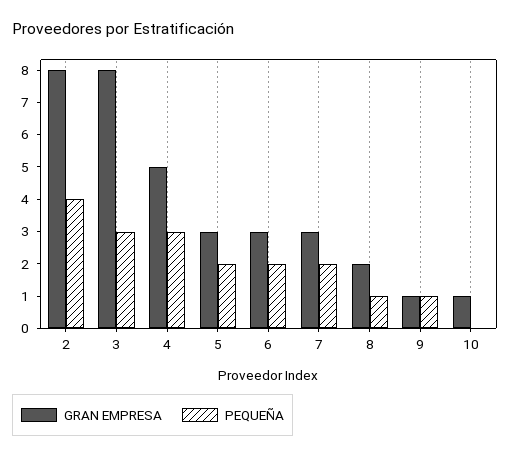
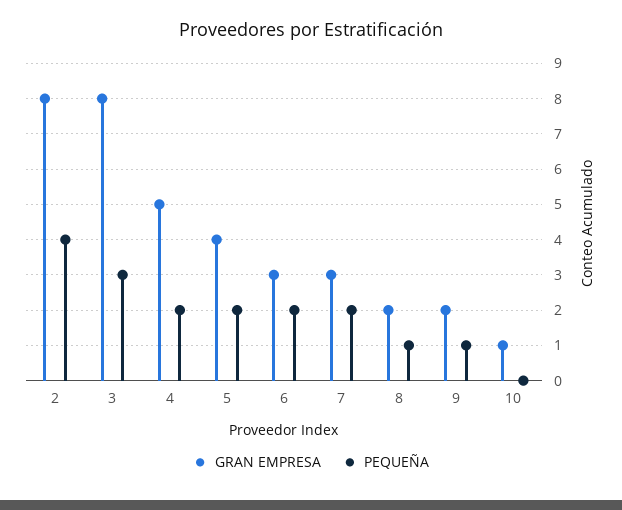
  {
    "GRAN EMPRESA": {
      "2": 8,
      "3": 8,
      "4": 5,
-     "5": 3,
+     "5": 4,
      "6": 3,
      "7": 3,
      "8": 2,
-     "9": 1,
+     "9": 2,
      "10": 1
    },
    "PEQUEÑA": {
      "2": 4,
      "3": 3,
-     "4": 3,
+     "4": 2,
      "5": 2,
      "6": 2,
      "7": 2,
      "8": 1,
      "9": 1,
      "10": 0
    }
  }

